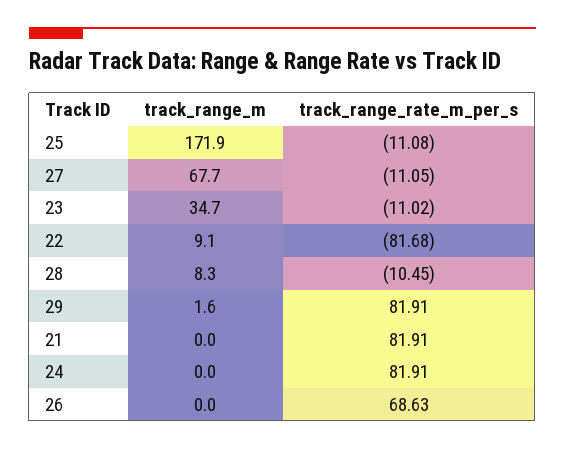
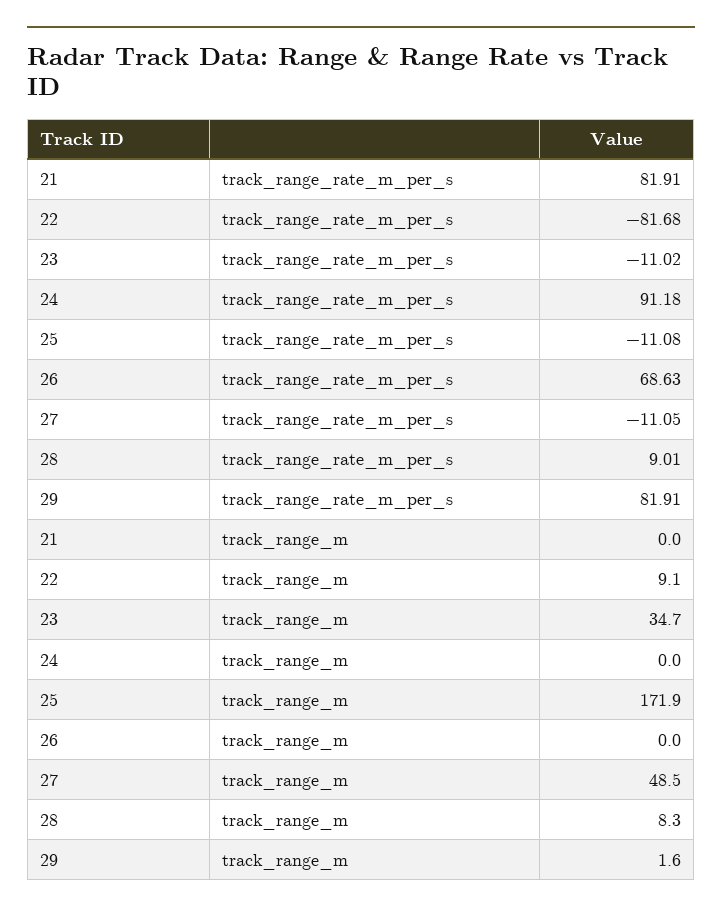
  {
    "track_range_m": {
      "25": 171.9,
-     "27": 67.7,
+     "27": 48.5,
      "23": 34.7,
      "22": 9.1,
      "28": 8.3,
      "29": 1.6,
      "21": 0,
      "24": 0,
      "26": 0
    },
    "track_range_rate_m_per_s": {
      "25": -11.08,
      "27": -11.05,
      "23": -11.02,
      "22": -81.68,
-     "28": -10.45,
+     "28": 9.01,
      "29": 81.91,
      "21": 81.91,
-     "24": 81.91,
+     "24": 91.18,
      "26": 68.63
    }
  }

